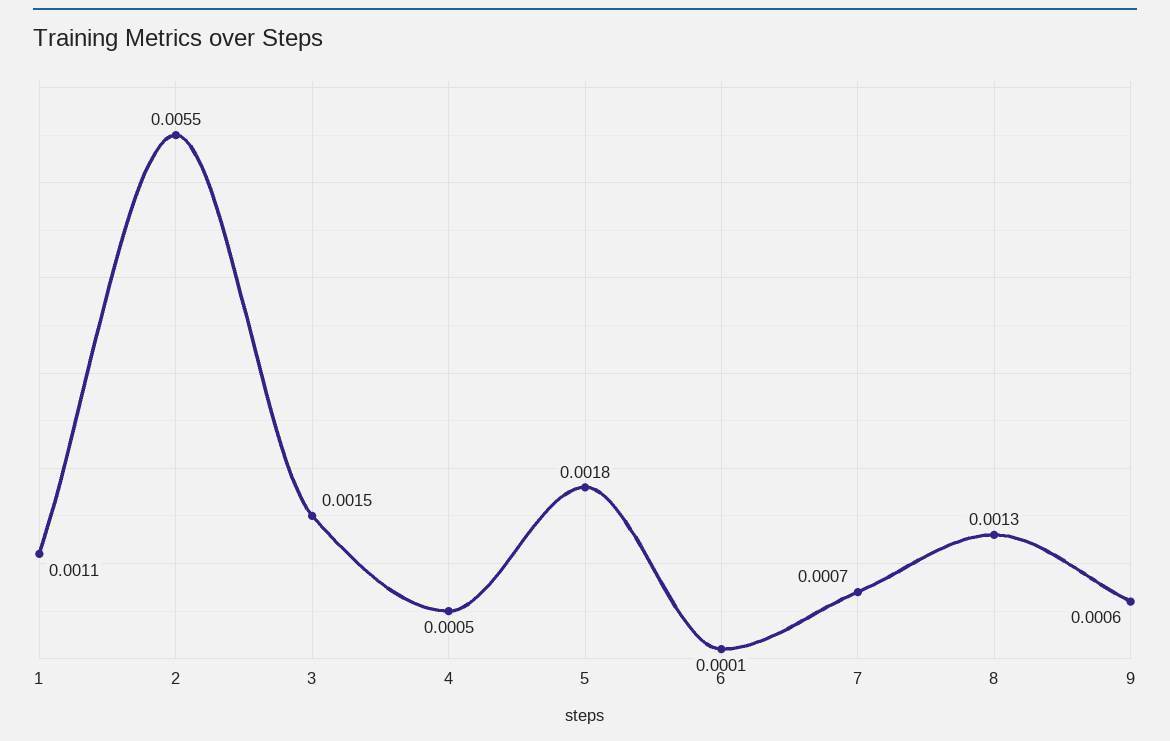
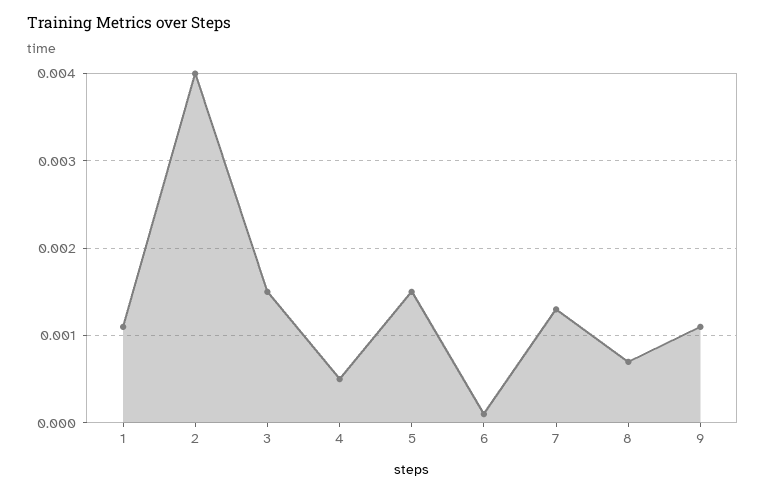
  {
    "1": 0.0011,
-   "2": 0.0055,
+   "2": 0.004,
    "3": 0.0015,
    "4": 0.0005,
-   "5": 0.0018,
+   "5": 0.0015,
    "6": 0.0001,
-   "7": 0.0007,
+   "7": 0.0013,
-   "8": 0.0013,
+   "8": 0.0007,
-   "9": 0.0006
+   "9": 0.0011
  }

